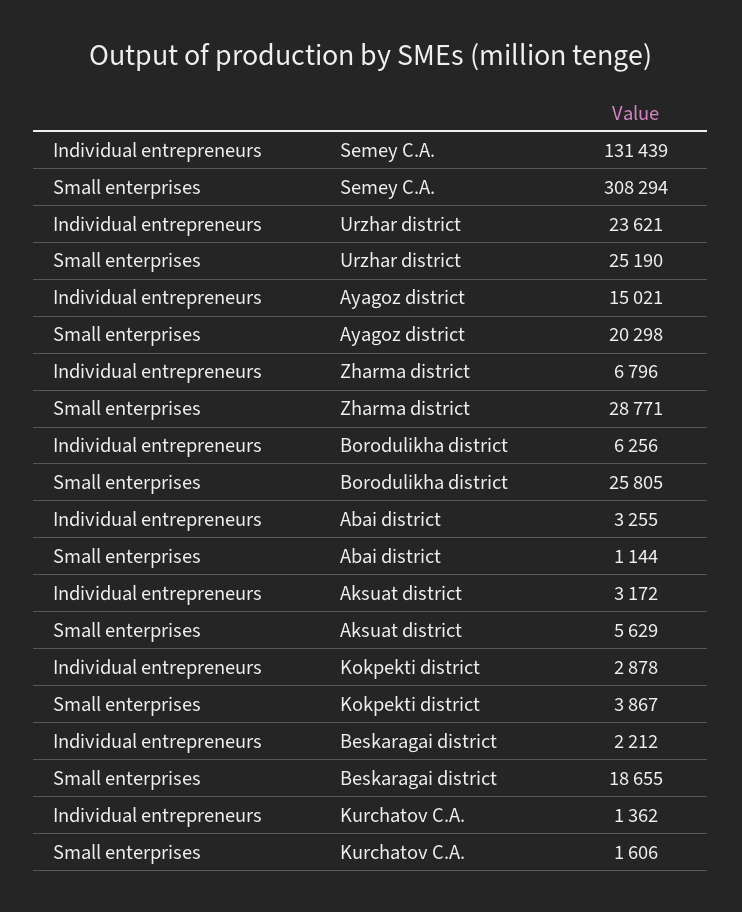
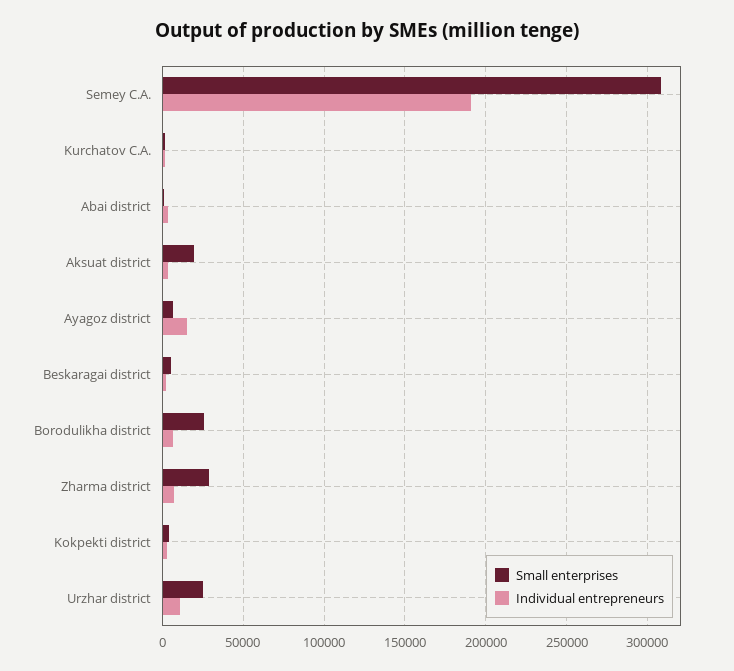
  {
    "Individual entrepreneurs": {
-     "Semey C.A.": 131439,
+     "Semey C.A.": 190000,
-     "Urzhar district": 23621,
+     "Urzhar district": 10000,
      "Ayagoz district": 15021,
      "Zharma district": 6796,
      "Borodulikha district": 6256,
      "Abai district": 3255,
      "Aksuat district": 3172,
      "Kokpekti district": 2878,
      "Beskaragai district": 2212,
      "Kurchatov C.A.": 1362
    },
    "Small enterprises": {
      "Semey C.A.": 308294,
      "Urzhar district": 25190,
-     "Ayagoz district": 20298,
+     "Ayagoz district": 5000,
      "Zharma district": 28771,
      "Borodulikha district": 25805,
      "Abai district": 1144,
-     "Aksuat district": 5629,
+     "Aksuat district": 20000,
      "Kokpekti district": 3867,
-     "Beskaragai district": 18655,
+     "Beskaragai district": 5000,
      "Kurchatov C.A.": 1606
    }
  }

